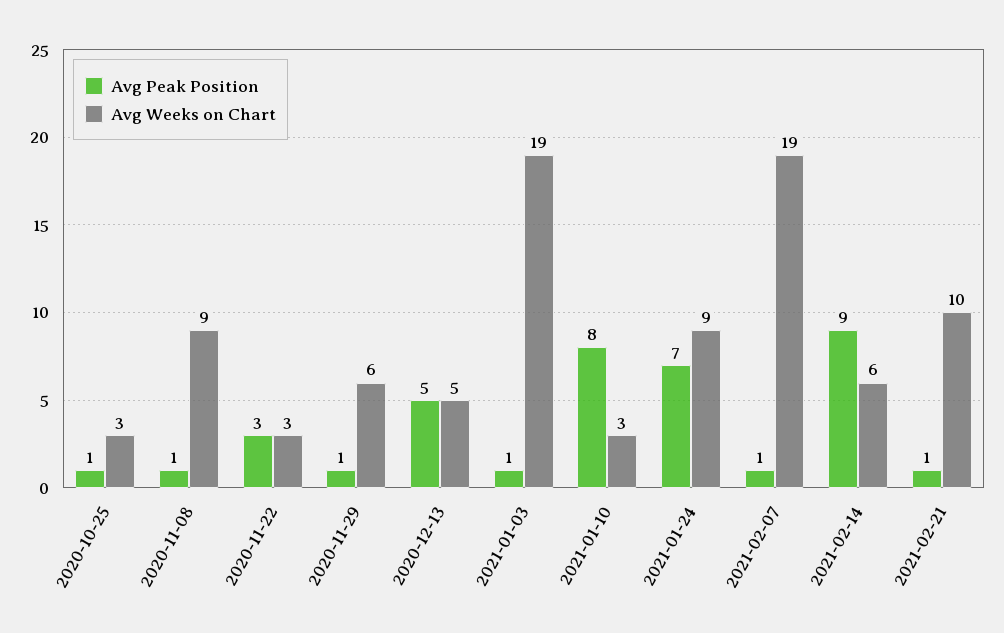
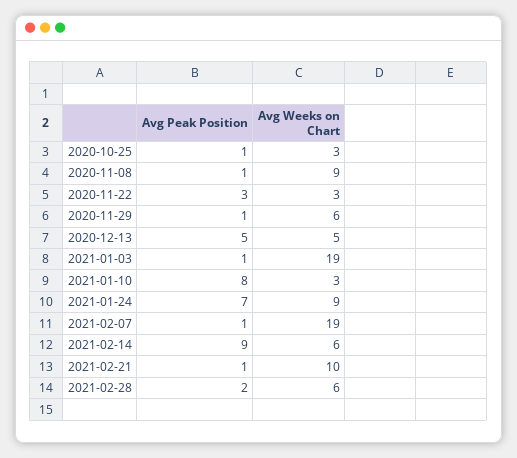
  {
    "Avg Peak Position": {
      "2020-10-25": 1,
      "2020-11-08": 1,
      "2020-11-22": 3,
      "2020-11-29": 1,
      "2020-12-13": 5,
      "2021-01-03": 1,
      "2021-01-10": 8,
      "2021-01-24": 7,
      "2021-02-07": 1,
      "2021-02-14": 9,
-     "2021-02-21": 1
+     "2021-02-21": 1,
+     "2021-02-28": 2
    },
    "Avg Weeks on Chart": {
      "2020-10-25": 3,
      "2020-11-08": 9,
      "2020-11-22": 3,
      "2020-11-29": 6,
      "2020-12-13": 5,
      "2021-01-03": 19,
      "2021-01-10": 3,
      "2021-01-24": 9,
      "2021-02-07": 19,
      "2021-02-14": 6,
-     "2021-02-21": 10
+     "2021-02-21": 10,
+     "2021-02-28": 6
    }
  }

